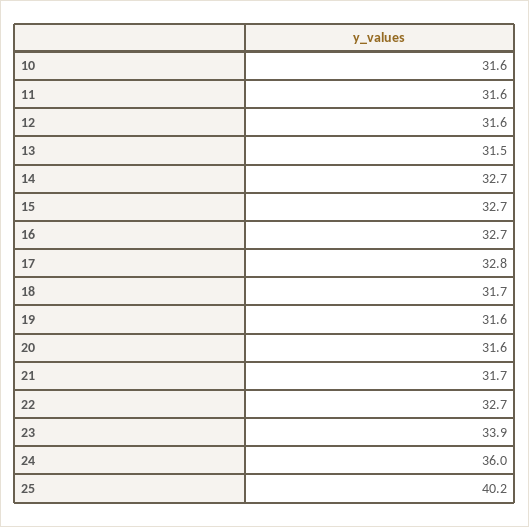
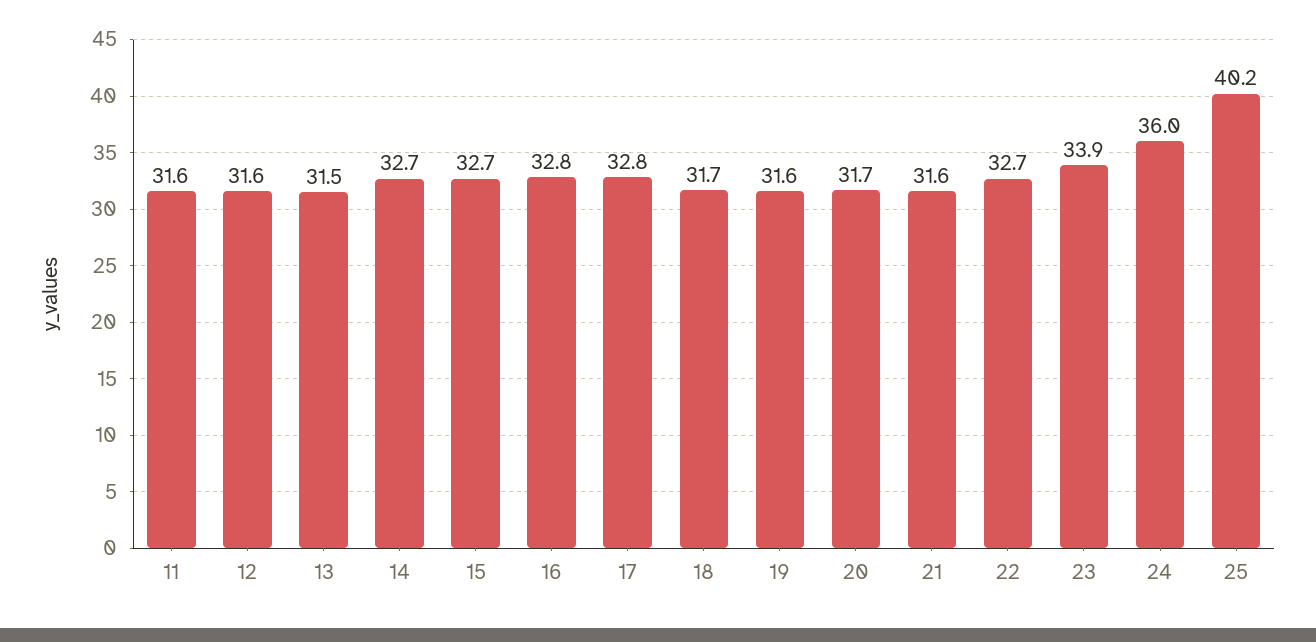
  {
-   "10": 31.6,
    "11": 31.6,
    "12": 31.6,
    "13": 31.5,
    "14": 32.7,
    "15": 32.7,
-   "16": 32.7,
+   "16": 32.8,
    "17": 32.8,
    "18": 31.7,
    "19": 31.6,
-   "20": 31.6,
+   "20": 31.7,
-   "21": 31.7,
+   "21": 31.6,
    "22": 32.7,
    "23": 33.9,
    "24": 36,
    "25": 40.2
  }

